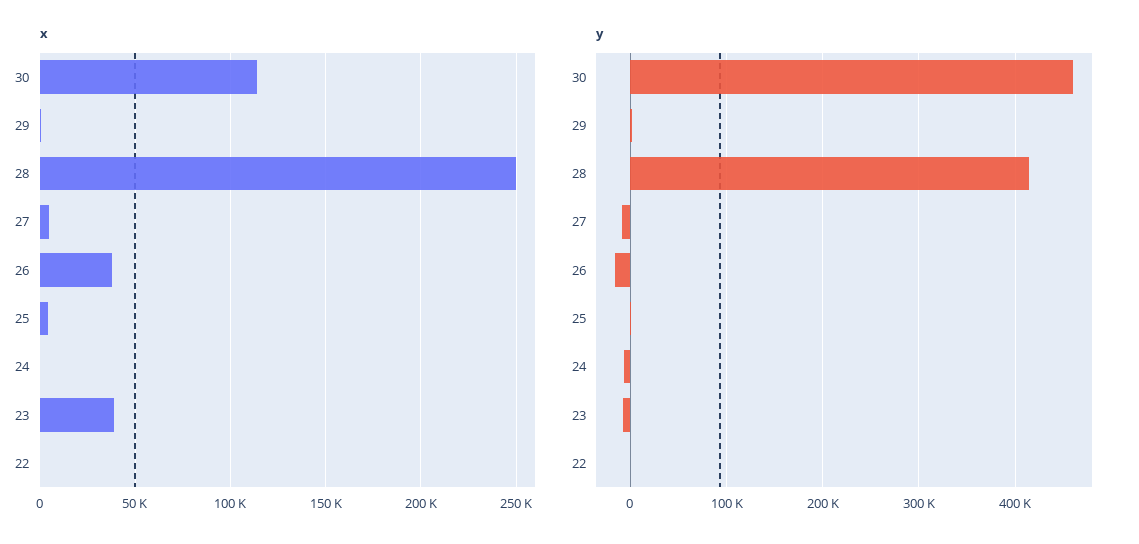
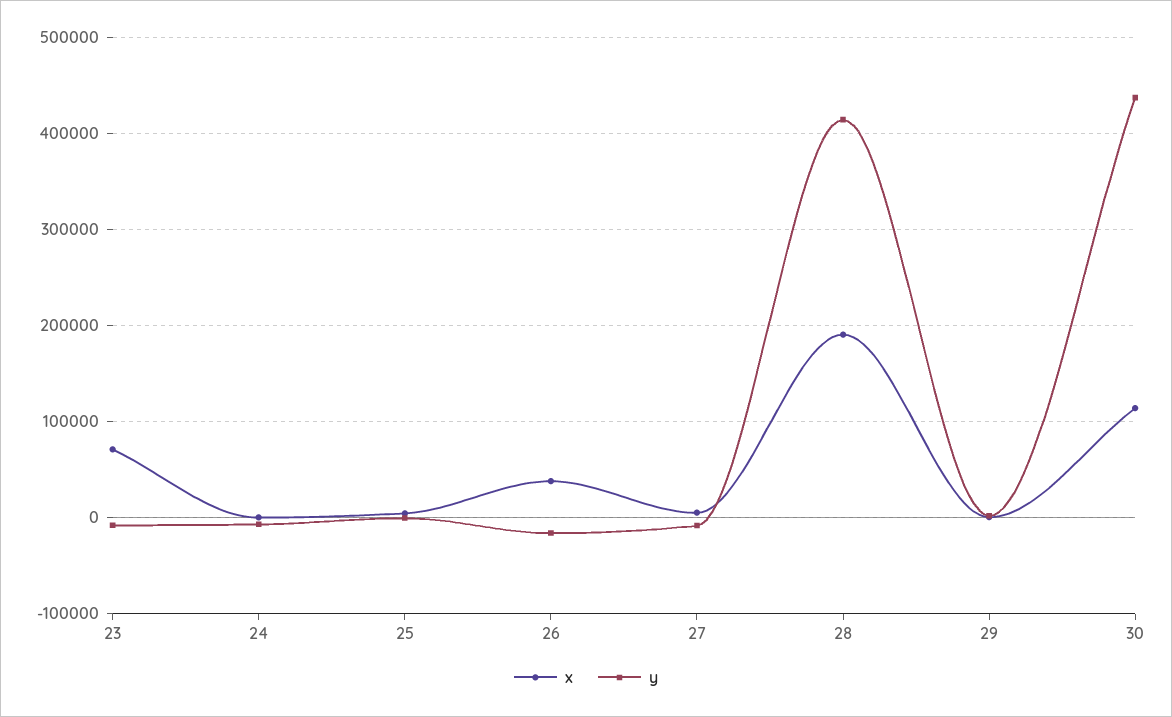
  {
    "x": {
      "30": 115000,
      "29": 0,
-     "28": 250000,
+     "28": 190000,
      "27": 5000,
      "26": 40000,
      "25": 5000,
      "24": 0,
-     "23": 40000,
+     "23": 70000
-     "22": 0
    },
    "y": {
-     "30": 460000,
+     "30": 440000,
      "29": 0,
      "28": 410000,
      "27": -10000,
      "26": -20000,
      "25": 0,
      "24": -10000,
-     "23": -10000,
+     "23": -10000
-     "22": 0
    }
  }

